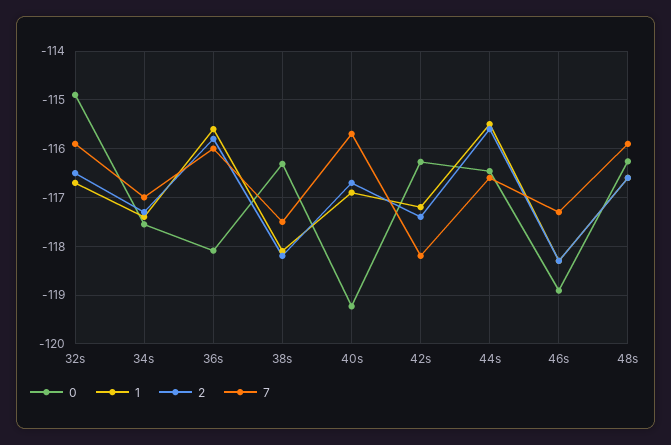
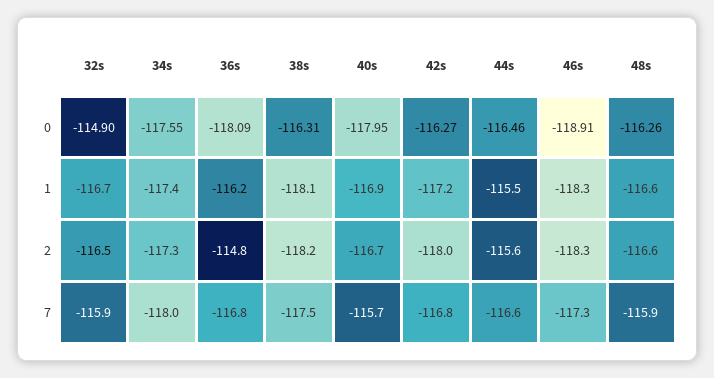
  {
    "0": {
      "32s": -114.9,
      "34s": -117.55,
      "36s": -118.09,
      "38s": -116.31,
-     "40s": -119.2,
+     "40s": -117.95,
      "42s": -116.27,
      "44s": -116.46,
      "46s": -118.91,
      "48s": -116.26
    },
    "1": {
      "32s": -116.7,
      "34s": -117.4,
-     "36s": -115.6,
+     "36s": -116.2,
      "38s": -118.1,
      "40s": -116.9,
      "42s": -117.2,
      "44s": -115.5,
      "46s": -118.3,
      "48s": -116.6
    },
    "2": {
      "32s": -116.5,
      "34s": -117.3,
-     "36s": -115.8,
+     "36s": -114.8,
      "38s": -118.2,
      "40s": -116.7,
-     "42s": -117.4,
+     "42s": -118,
      "44s": -115.6,
      "46s": -118.3,
      "48s": -116.6
    },
    "7": {
      "32s": -115.9,
-     "34s": -117,
+     "34s": -118,
-     "36s": -116,
+     "36s": -116.8,
      "38s": -117.5,
      "40s": -115.7,
-     "42s": -118.2,
+     "42s": -116.8,
      "44s": -116.6,
      "46s": -117.3,
      "48s": -115.9
    }
  }

